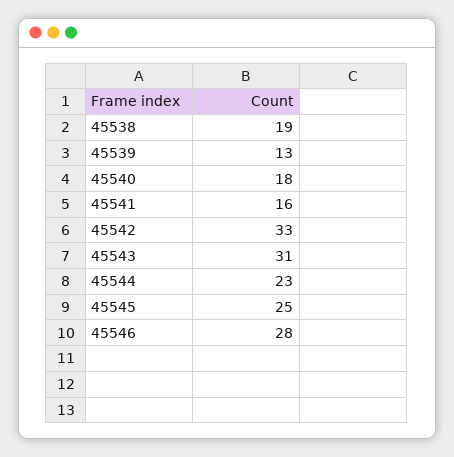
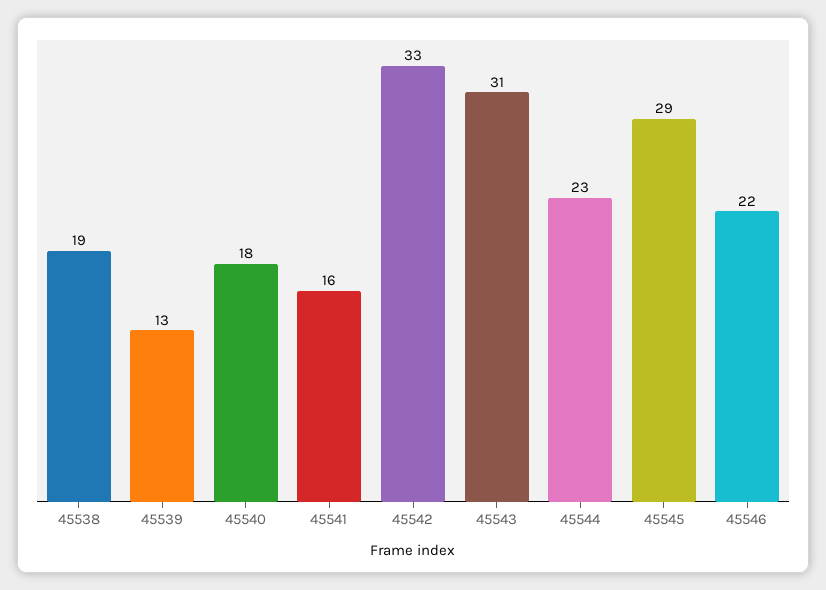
  {
    "45538": 19,
    "45539": 13,
    "45540": 18,
    "45541": 16,
    "45542": 33,
    "45543": 31,
    "45544": 23,
-   "45545": 25,
+   "45545": 29,
-   "45546": 28
+   "45546": 22
  }

